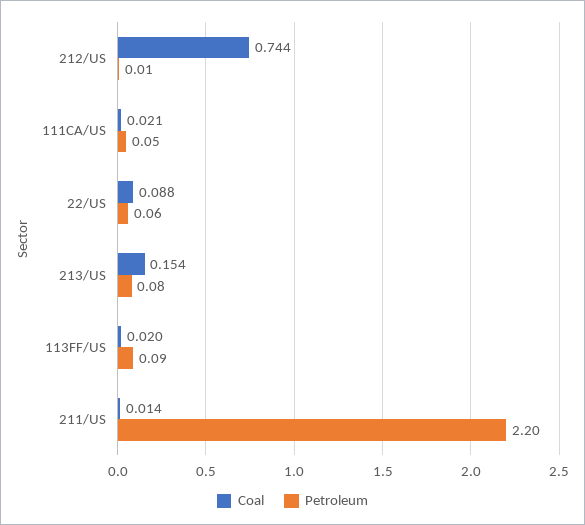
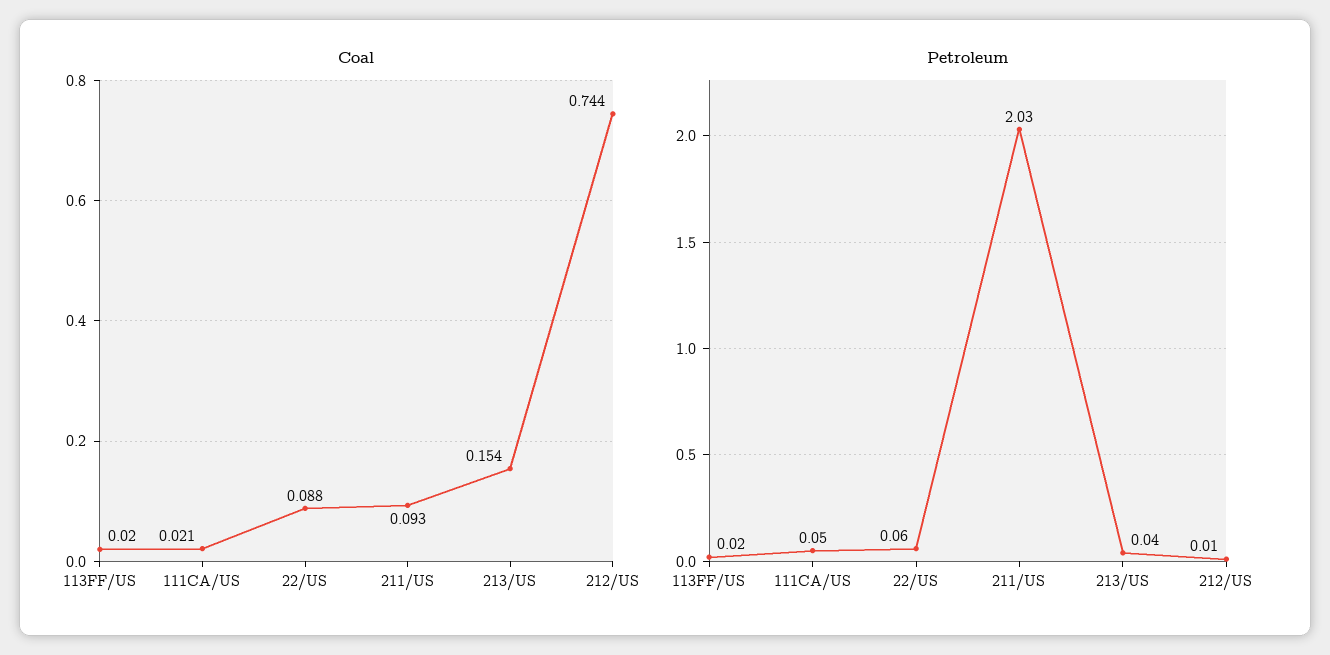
  {
    "Coal": {
      "212/US": 0.744,
      "111CA/US": 0.021,
      "22/US": 0.088,
      "213/US": 0.154,
      "113FF/US": 0.02,
-     "211/US": 0.014
+     "211/US": 0.093
    },
    "Petroleum": {
      "212/US": 0.01,
      "111CA/US": 0.05,
      "22/US": 0.06,
-     "213/US": 0.08,
+     "213/US": 0.04,
-     "113FF/US": 0.09,
+     "113FF/US": 0.02,
-     "211/US": 2.2
+     "211/US": 2.03
    }
  }

